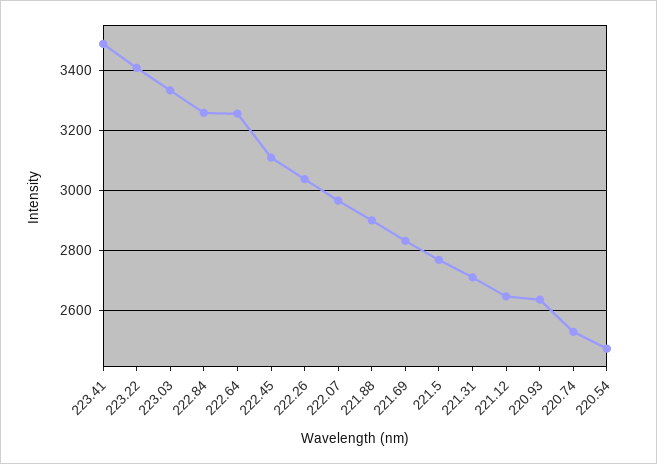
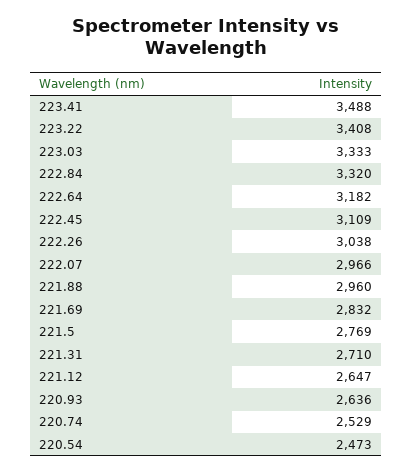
  {
    "223.41": 3488,
    "223.22": 3408,
    "223.03": 3333,
-   "222.84": 3260,
+   "222.84": 3320,
-   "222.64": 3260,
+   "222.64": 3182,
    "222.45": 3109,
    "222.26": 3038,
    "222.07": 2966,
-   "221.88": 2900,
+   "221.88": 2960,
    "221.69": 2832,
    "221.5": 2769,
    "221.31": 2710,
    "221.12": 2647,
    "220.93": 2636,
    "220.74": 2529,
    "220.54": 2473
  }

